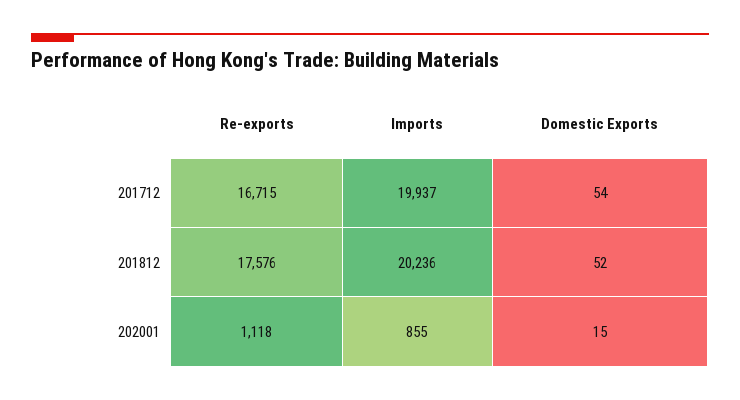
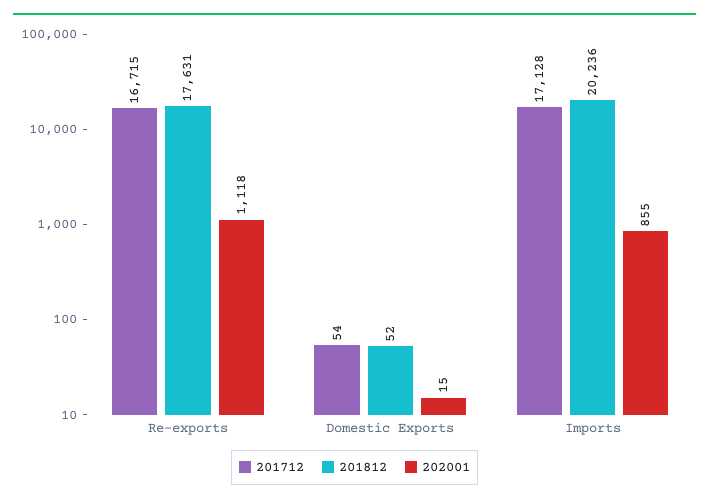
  {
    "201712": {
      "Re-exports": 16715,
-     "Imports": 19937,
+     "Imports": 17128,
      "Domestic Exports": 54
    },
    "201812": {
-     "Re-exports": 17576,
+     "Re-exports": 17631,
      "Imports": 20236,
      "Domestic Exports": 52
    },
    "202001": {
      "Re-exports": 1118,
      "Imports": 855,
      "Domestic Exports": 15
    }
  }

